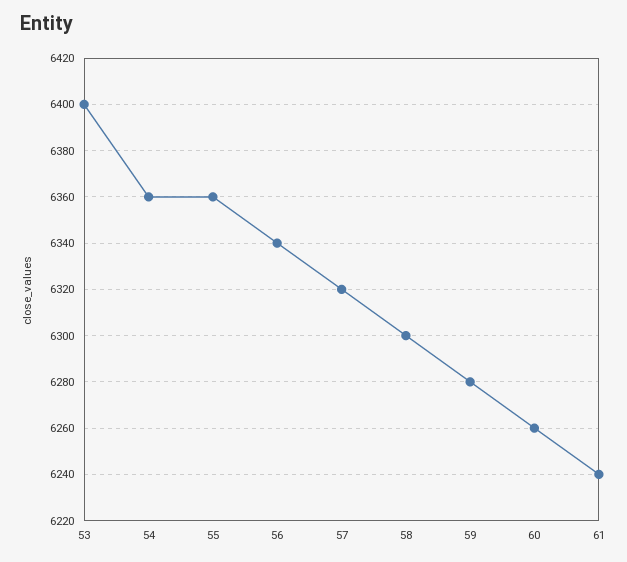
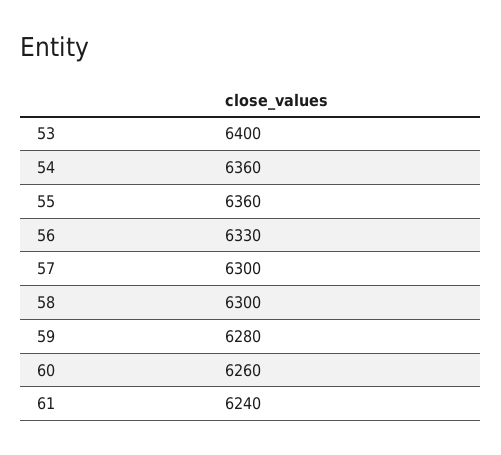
  {
    "53": 6400,
    "54": 6360,
    "55": 6360,
-   "56": 6340,
+   "56": 6330,
-   "57": 6320,
+   "57": 6300,
    "58": 6300,
    "59": 6280,
    "60": 6260,
    "61": 6240
  }

